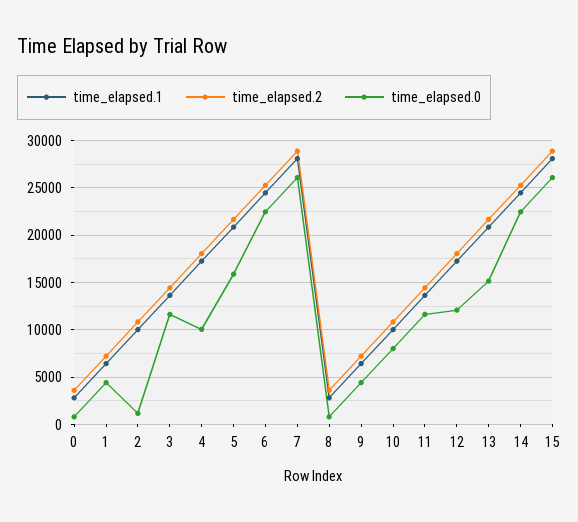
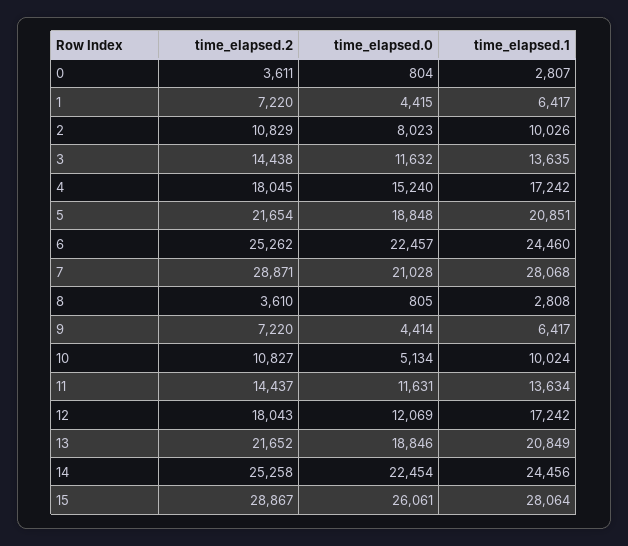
  {
    "time_elapsed.1": {
      "0": 2807,
      "1": 6417,
      "2": 10026,
      "3": 13635,
      "4": 17242,
      "5": 20851,
      "6": 24460,
      "7": 28068,
      "8": 2808,
      "9": 6417,
      "10": 10024,
      "11": 13634,
      "12": 17242,
      "13": 20849,
      "14": 24456,
      "15": 28064
    },
    "time_elapsed.2": {
      "0": 3611,
      "1": 7220,
      "2": 10829,
      "3": 14438,
      "4": 18045,
      "5": 21654,
      "6": 25262,
      "7": 28871,
      "8": 3610,
      "9": 7220,
      "10": 10827,
      "11": 14437,
      "12": 18043,
      "13": 21652,
      "14": 25258,
      "15": 28867
    },
    "time_elapsed.0": {
      "0": 804,
      "1": 4415,
-     "2": 1000,
+     "2": 8023,
      "3": 11632,
-     "4": 10000,
+     "4": 15240,
-     "5": 16000,
+     "5": 18848,
      "6": 22457,
-     "7": 26000,
+     "7": 21028,
      "8": 805,
      "9": 4414,
-     "10": 8000,
+     "10": 5134,
      "11": 11631,
      "12": 12069,
-     "13": 15000,
+     "13": 18846,
      "14": 22454,
      "15": 26061
    }
  }

